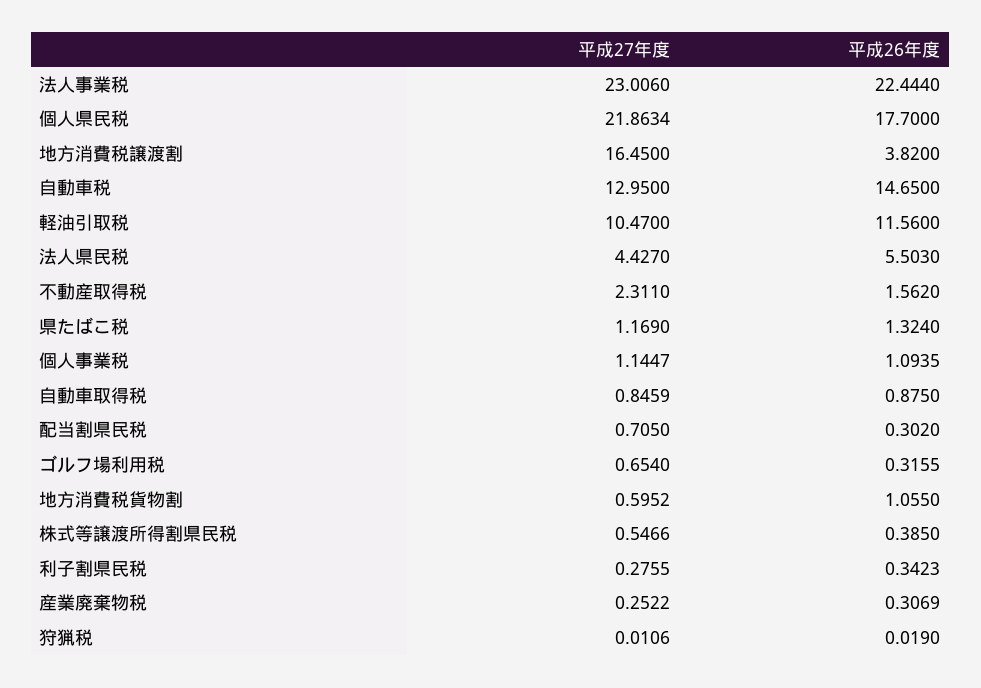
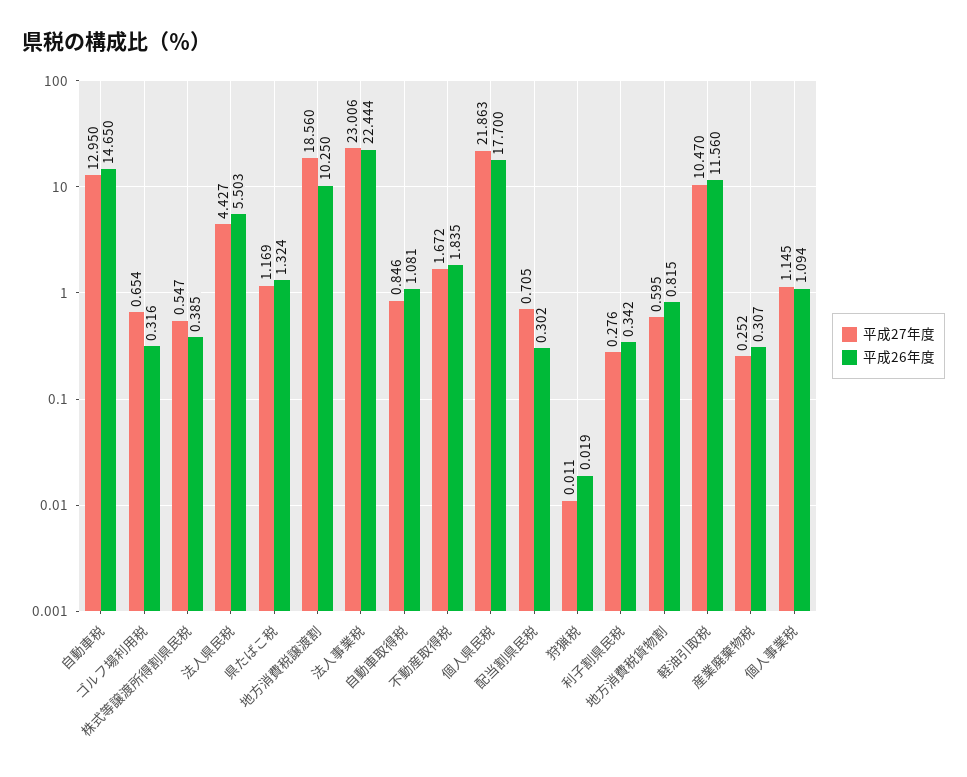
  {
    "平成27年度": {
      "法人事業税": 23.006,
      "個人県民税": 21.8634,
-     "地方消費税譲渡割": 16.45,
+     "地方消費税譲渡割": 18.56,
      "自動車税": 12.95,
      "軽油引取税": 10.47,
      "法人県民税": 4.427,
-     "不動産取得税": 2.311,
+     "不動産取得税": 1.672,
      "県たばこ税": 1.169,
      "個人事業税": 1.1447,
      "自動車取得税": 0.8459,
      "配当割県民税": 0.705,
      "ゴルフ場利用税": 0.654,
      "地方消費税貨物割": 0.5952,
      "株式等譲渡所得割県民税": 0.5466,
      "利子割県民税": 0.2755,
      "産業廃棄物税": 0.2522,
      "狩猟税": 0.0106
    },
    "平成26年度": {
      "法人事業税": 22.444,
      "個人県民税": 17.7,
-     "地方消費税譲渡割": 3.82,
+     "地方消費税譲渡割": 10.25,
      "自動車税": 14.65,
      "軽油引取税": 11.56,
      "法人県民税": 5.503,
-     "不動産取得税": 1.562,
+     "不動産取得税": 1.835,
      "県たばこ税": 1.324,
      "個人事業税": 1.0935,
-     "自動車取得税": 0.875,
+     "自動車取得税": 1.081,
      "配当割県民税": 0.302,
      "ゴルフ場利用税": 0.3155,
-     "地方消費税貨物割": 1.055,
+     "地方消費税貨物割": 0.815,
      "株式等譲渡所得割県民税": 0.385,
      "利子割県民税": 0.3423,
      "産業廃棄物税": 0.3069,
      "狩猟税": 0.019
    }
  }

